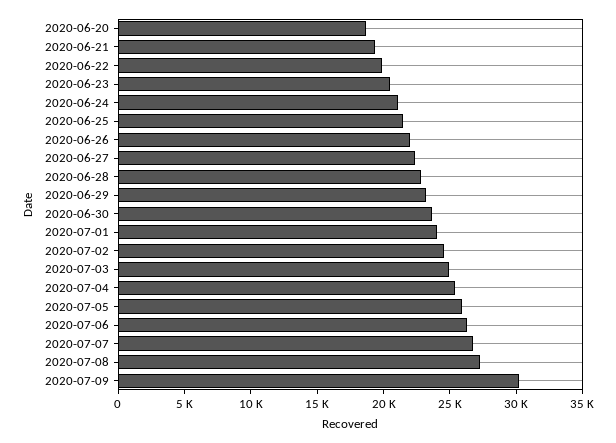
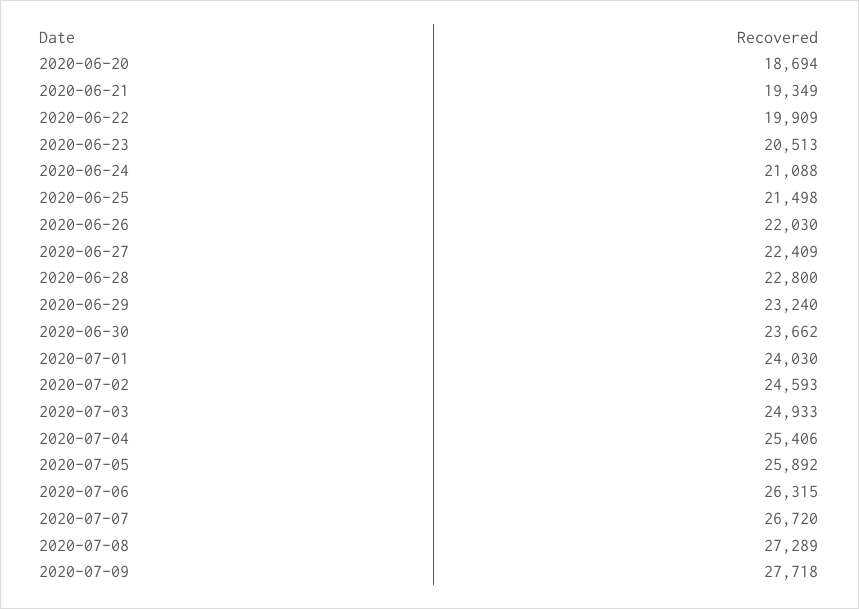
  {
    "2020-06-20": 18694,
    "2020-06-21": 19349,
    "2020-06-22": 19909,
    "2020-06-23": 20513,
    "2020-06-24": 21088,
    "2020-06-25": 21498,
    "2020-06-26": 22030,
    "2020-06-27": 22409,
    "2020-06-28": 22800,
    "2020-06-29": 23240,
    "2020-06-30": 23662,
    "2020-07-01": 24030,
    "2020-07-02": 24593,
    "2020-07-03": 24933,
    "2020-07-04": 25406,
    "2020-07-05": 25892,
    "2020-07-06": 26315,
    "2020-07-07": 26720,
    "2020-07-08": 27289,
-   "2020-07-09": 30000
+   "2020-07-09": 27718
  }

